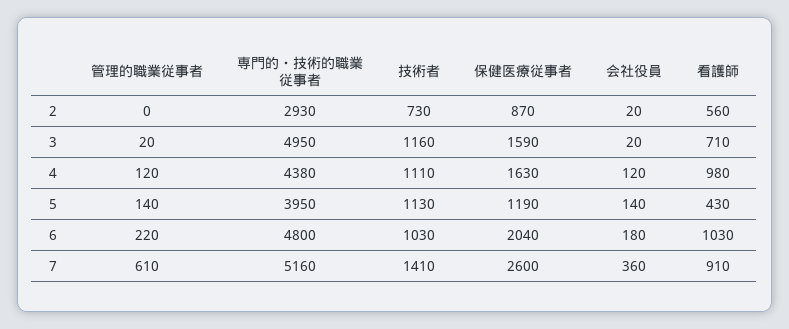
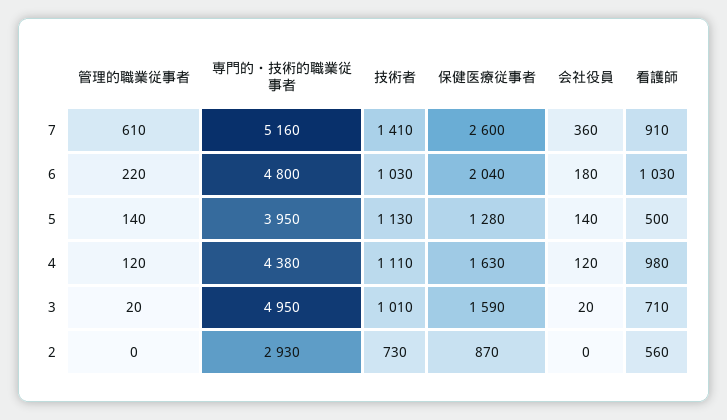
  {
    "管理的職業従事者": {
      "2": 0,
      "3": 20,
      "4": 120,
      "5": 140,
      "6": 220,
      "7": 610
    },
    "専門的・技術的職業従事者": {
      "2": 2930,
      "3": 4950,
      "4": 4380,
      "5": 3950,
      "6": 4800,
      "7": 5160
    },
    "技術者": {
      "2": 730,
-     "3": 1160,
+     "3": 1010,
      "4": 1110,
      "5": 1130,
      "6": 1030,
      "7": 1410
    },
    "保健医療従事者": {
      "2": 870,
      "3": 1590,
      "4": 1630,
-     "5": 1190,
+     "5": 1280,
      "6": 2040,
      "7": 2600
    },
    "会社役員": {
-     "2": 20,
+     "2": 0,
      "3": 20,
      "4": 120,
      "5": 140,
      "6": 180,
      "7": 360
    },
    "看護師": {
      "2": 560,
      "3": 710,
      "4": 980,
-     "5": 430,
+     "5": 500,
      "6": 1030,
      "7": 910
    }
  }

